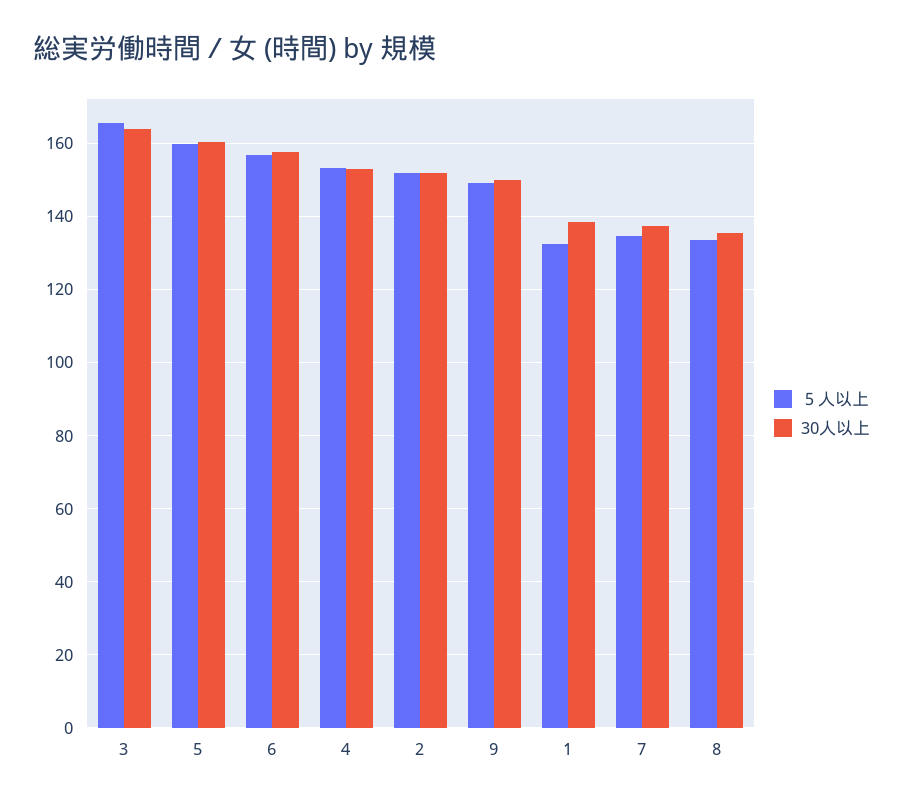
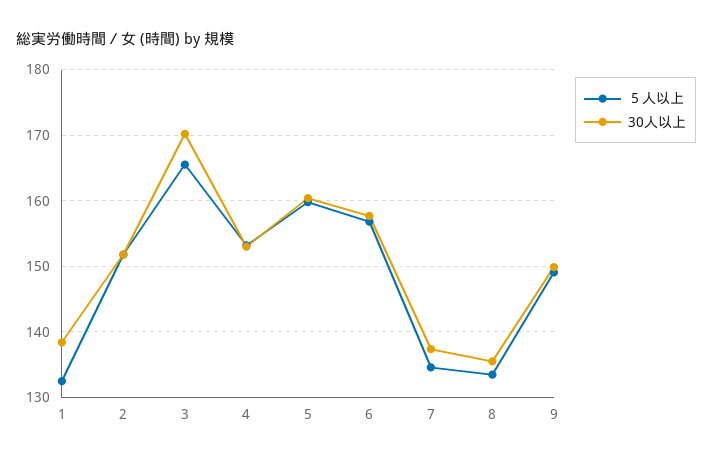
  {
    "５人以上": {
      "3": 166,
      "5": 160,
      "6": 157,
      "4": 153,
      "2": 152,
      "9": 149,
      "1": 133,
      "7": 135,
      "8": 134
    },
    "30人以上": {
-     "3": 164,
+     "3": 170,
      "5": 160,
      "6": 158,
      "4": 153,
      "2": 152,
      "9": 150,
      "1": 138,
      "7": 137,
      "8": 136
    }
  }

